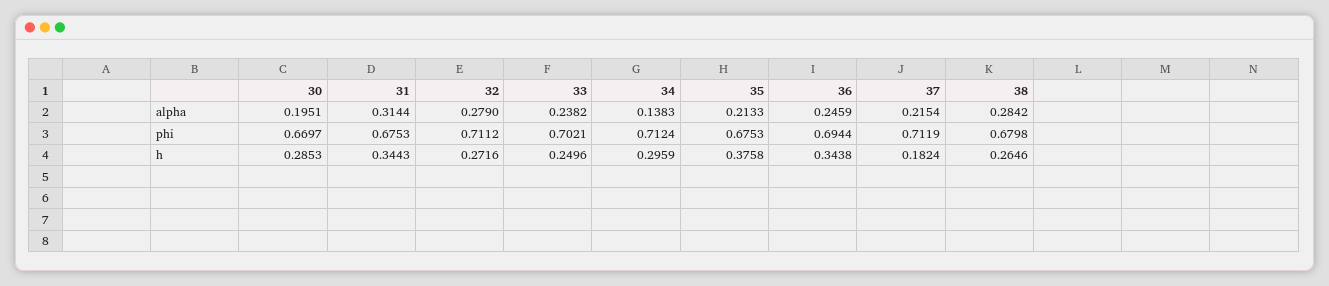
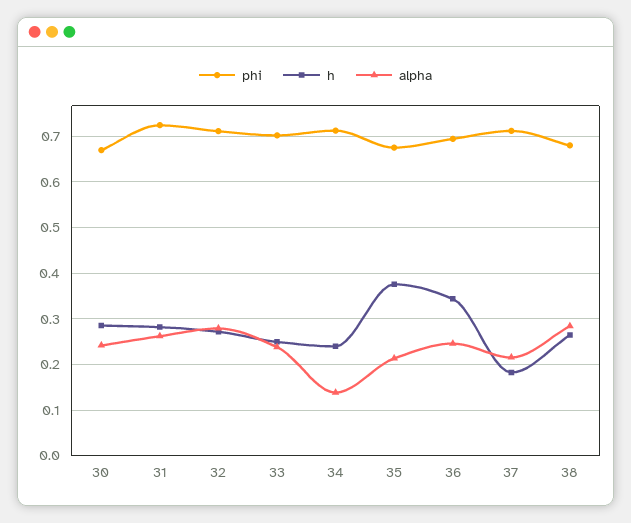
  {
    "alpha": {
-     "30": 0.1951,
+     "30": 0.24,
-     "31": 0.3144,
+     "31": 0.26,
      "32": 0.279,
      "33": 0.2382,
      "34": 0.1383,
      "35": 0.2133,
      "36": 0.2459,
      "37": 0.2154,
      "38": 0.2842
    },
    "phi": {
      "30": 0.6697,
-     "31": 0.6753,
+     "31": 0.72,
      "32": 0.7112,
      "33": 0.7021,
      "34": 0.7124,
      "35": 0.6753,
      "36": 0.6944,
      "37": 0.7119,
      "38": 0.6798
    },
    "h": {
      "30": 0.2853,
-     "31": 0.3443,
+     "31": 0.28,
      "32": 0.2716,
      "33": 0.2496,
-     "34": 0.2959,
+     "34": 0.24,
      "35": 0.3758,
      "36": 0.3438,
      "37": 0.1824,
      "38": 0.2646
    }
  }

